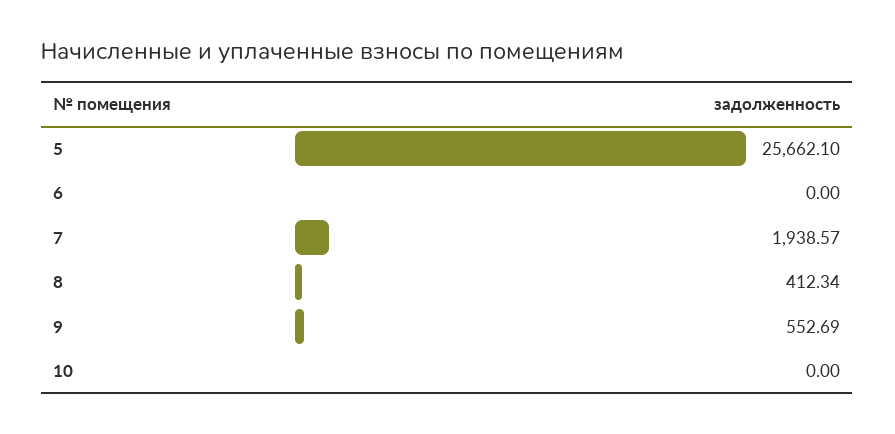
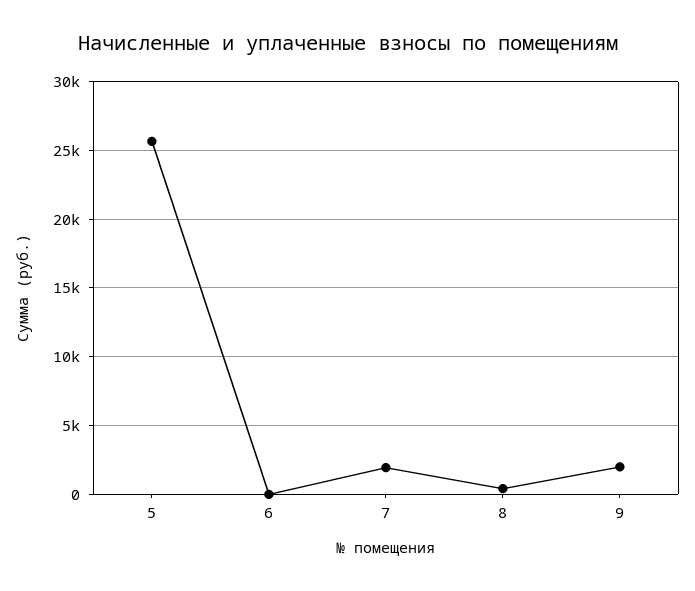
  {
    "5": 25662.1,
    "6": 0,
    "7": 1938.57,
    "8": 412.34,
-   "9": 552.69,
+   "9": 2000
-   "10": 0
  }

